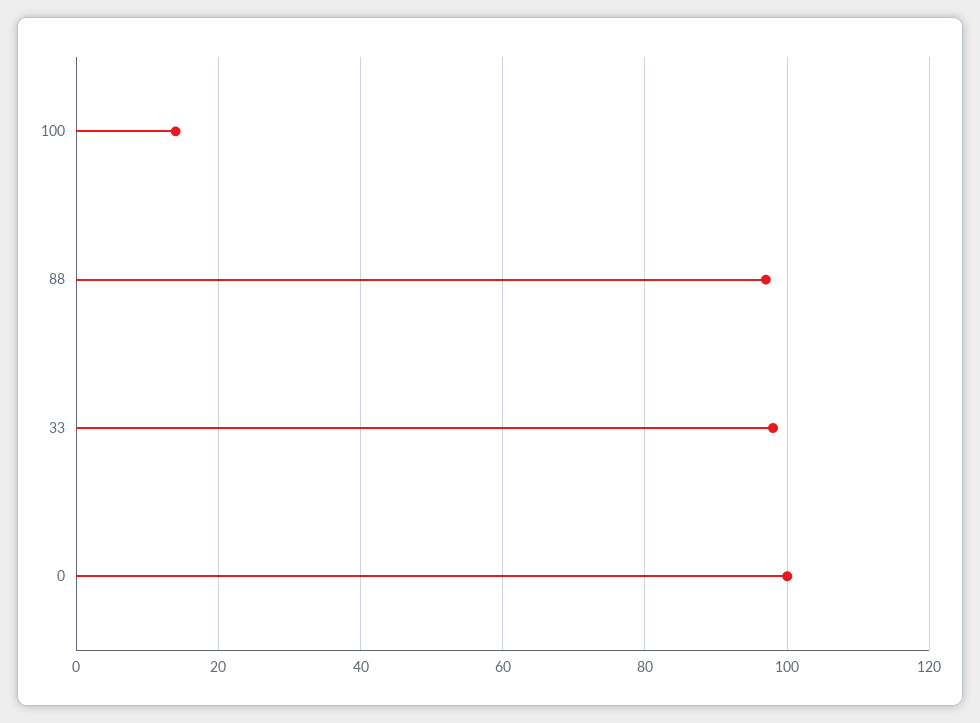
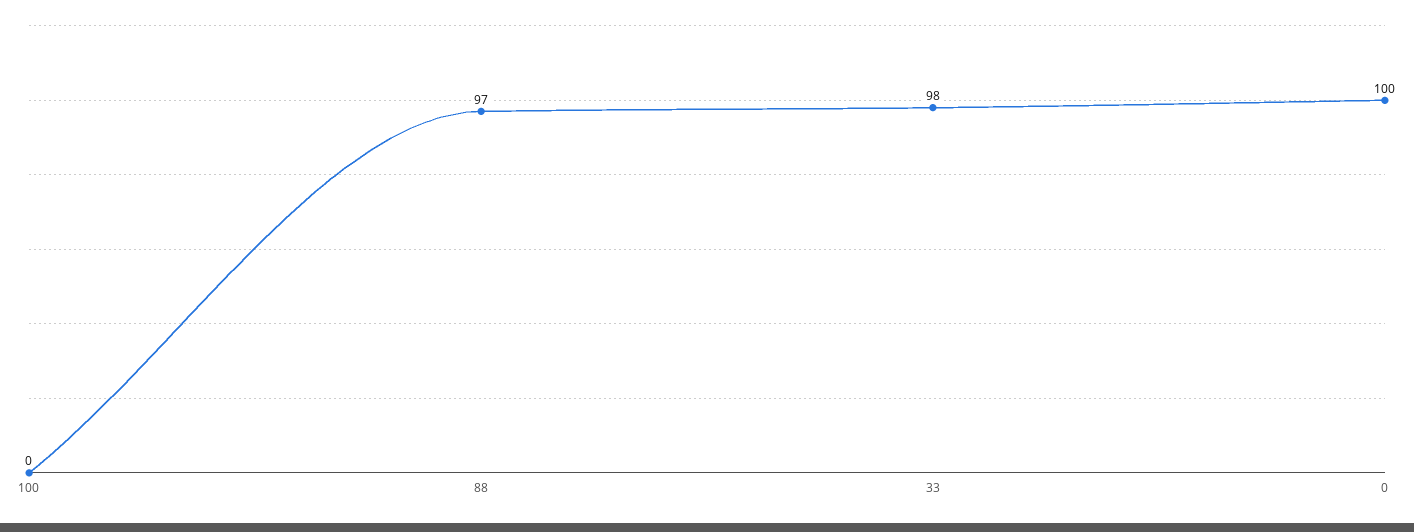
  {
-   "100": 15,
+   "100": 0,
    "88": 97,
    "33": 98,
    "0": 100
  }

